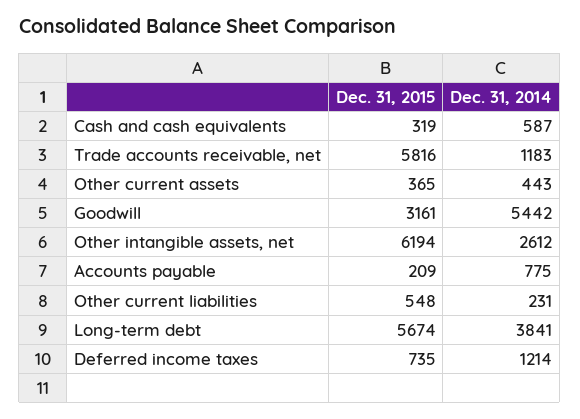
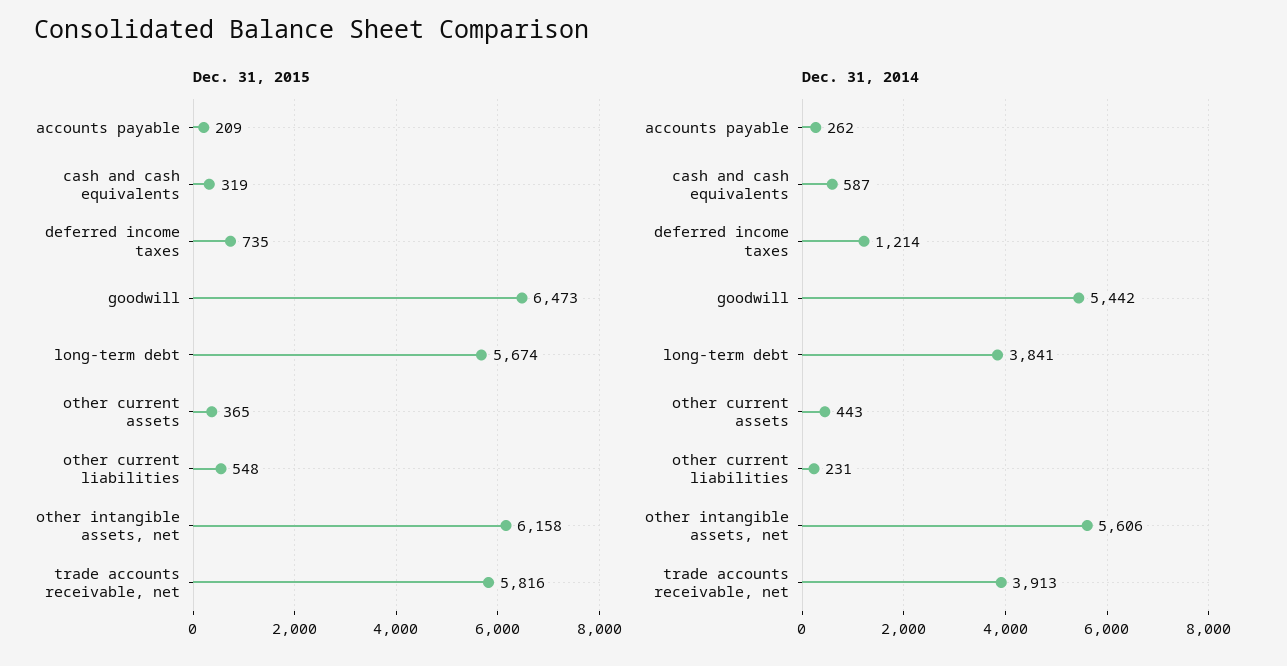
  {
    "Dec. 31, 2015": {
      "Cash and cash equivalents": 319,
      "Trade accounts receivable, net": 5816,
      "Other current assets": 365,
-     "Goodwill": 3161,
+     "Goodwill": 6473,
-     "Other intangible assets, net": 6194,
+     "Other intangible assets, net": 6158,
      "Accounts payable": 209,
      "Other current liabilities": 548,
      "Long-term debt": 5674,
      "Deferred income taxes": 735
    },
    "Dec. 31, 2014": {
      "Cash and cash equivalents": 587,
-     "Trade accounts receivable, net": 1183,
+     "Trade accounts receivable, net": 3913,
      "Other current assets": 443,
      "Goodwill": 5442,
-     "Other intangible assets, net": 2612,
+     "Other intangible assets, net": 5606,
-     "Accounts payable": 775,
+     "Accounts payable": 262,
      "Other current liabilities": 231,
      "Long-term debt": 3841,
      "Deferred income taxes": 1214
    }
  }

